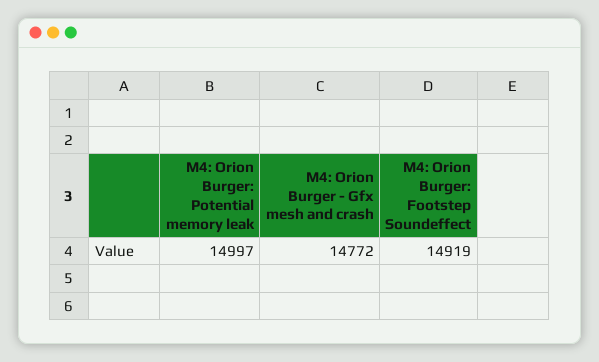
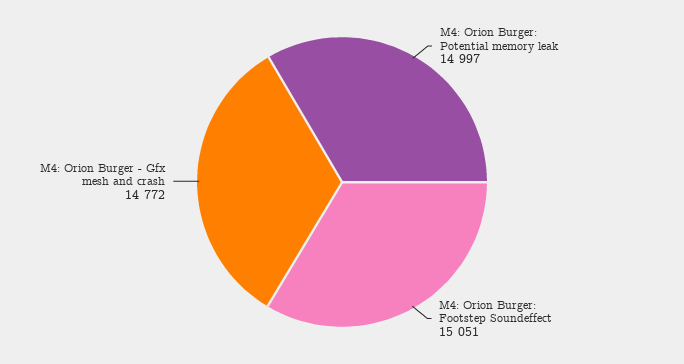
  {
    "M4: Orion Burger: Potential memory leak": 14997,
    "M4: Orion Burger - Gfx mesh and crash": 14772,
-   "M4: Orion Burger: Footstep Soundeffect": 14919
+   "M4: Orion Burger: Footstep Soundeffect": 15051
  }

